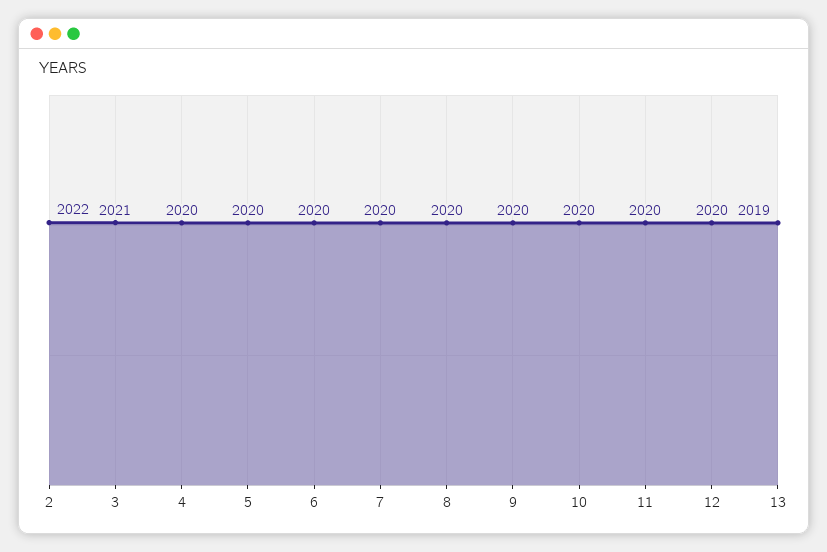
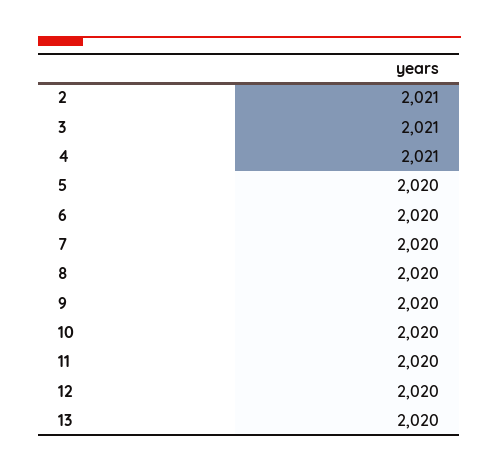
  {
-   "2": 2022,
+   "2": 2021,
    "3": 2021,
-   "4": 2020,
+   "4": 2021,
    "5": 2020,
    "6": 2020,
    "7": 2020,
    "8": 2020,
    "9": 2020,
    "10": 2020,
    "11": 2020,
    "12": 2020,
-   "13": 2019
+   "13": 2020
  }

